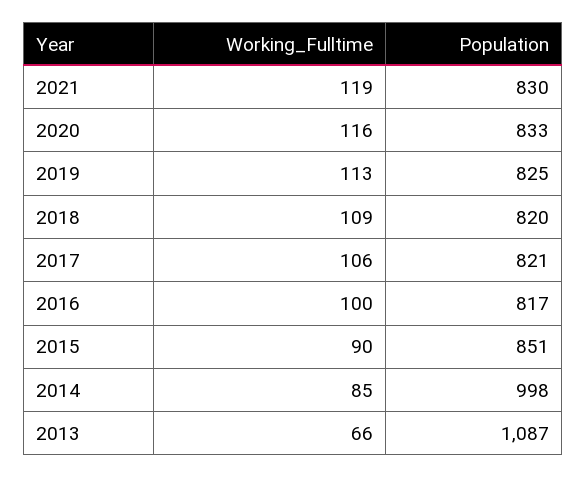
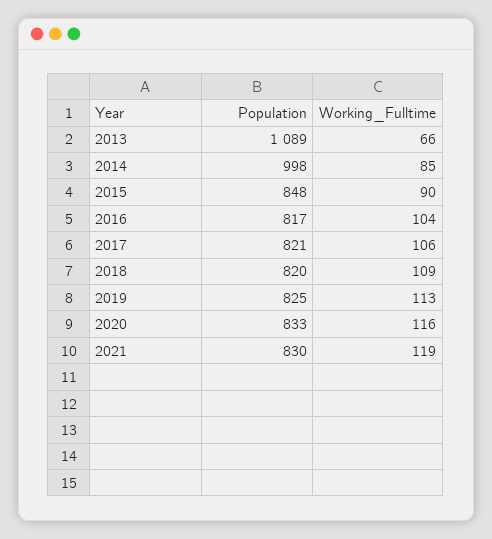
  {
    "Working_Fulltime": {
      "2021": 119,
      "2020": 116,
      "2019": 113,
      "2018": 109,
      "2017": 106,
-     "2016": 100,
+     "2016": 104,
      "2015": 90,
      "2014": 85,
      "2013": 66
    },
    "Population": {
      "2021": 830,
      "2020": 833,
      "2019": 825,
      "2018": 820,
      "2017": 821,
      "2016": 817,
-     "2015": 851,
+     "2015": 848,
      "2014": 998,
-     "2013": 1087
+     "2013": 1089
    }
  }

